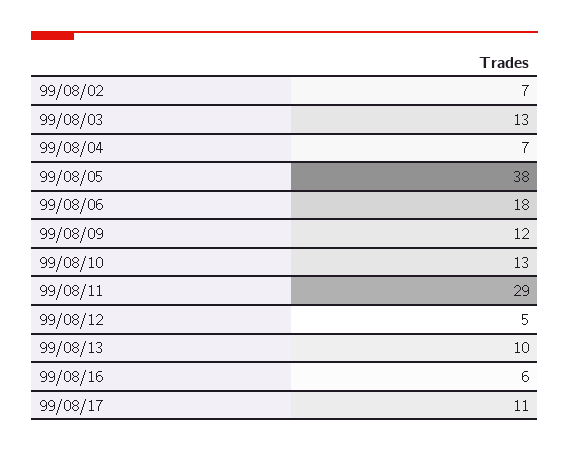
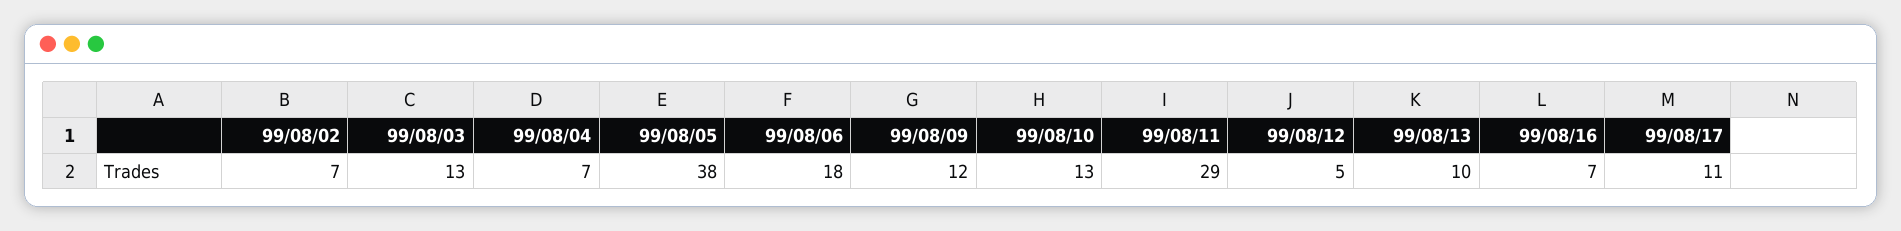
  {
    "99/08/02": 7,
    "99/08/03": 13,
    "99/08/04": 7,
    "99/08/05": 38,
    "99/08/06": 18,
    "99/08/09": 12,
    "99/08/10": 13,
    "99/08/11": 29,
    "99/08/12": 5,
    "99/08/13": 10,
-   "99/08/16": 6,
+   "99/08/16": 7,
    "99/08/17": 11
  }

